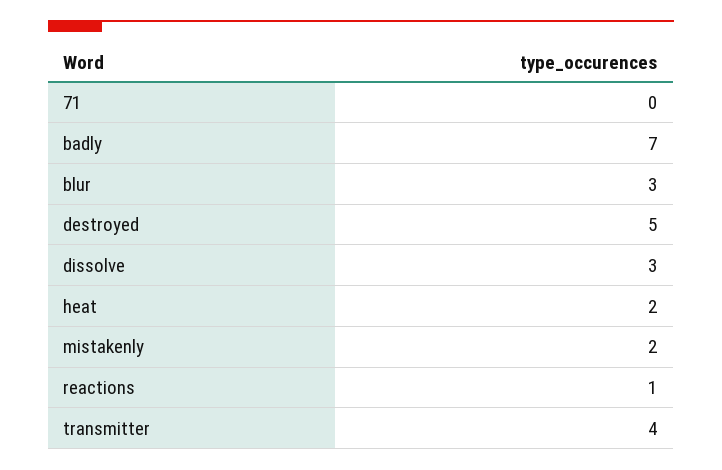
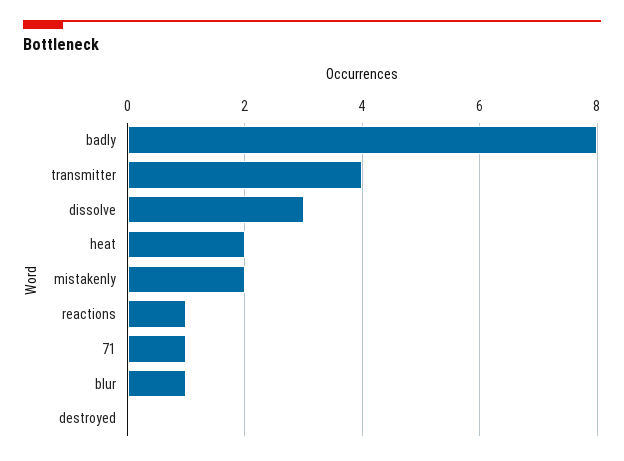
  {
-   "71": 0,
+   "71": 1,
-   "badly": 7,
+   "badly": 8,
-   "blur": 3,
+   "blur": 1,
-   "destroyed": 5,
+   "destroyed": 0,
    "dissolve": 3,
    "heat": 2,
    "mistakenly": 2,
    "reactions": 1,
    "transmitter": 4
  }

